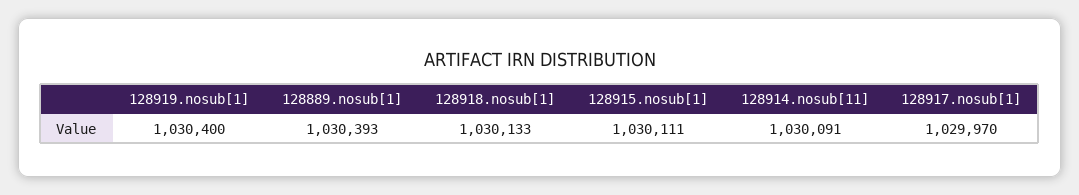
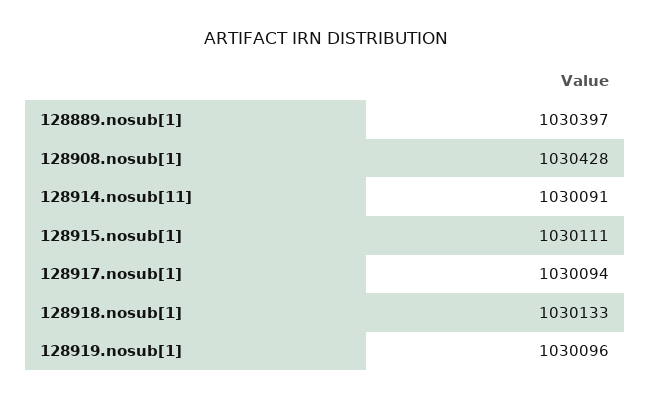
  {
-   "128919.nosub[1]": 1030400,
+   "128919.nosub[1]": 1030096,
-   "128889.nosub[1]": 1030393,
+   "128889.nosub[1]": 1030397,
    "128918.nosub[1]": 1030133,
    "128915.nosub[1]": 1030111,
    "128914.nosub[11]": 1030091,
-   "128917.nosub[1]": 1029970
+   "128917.nosub[1]": 1030094,
+   "128908.nosub[1]": 1030428
  }

